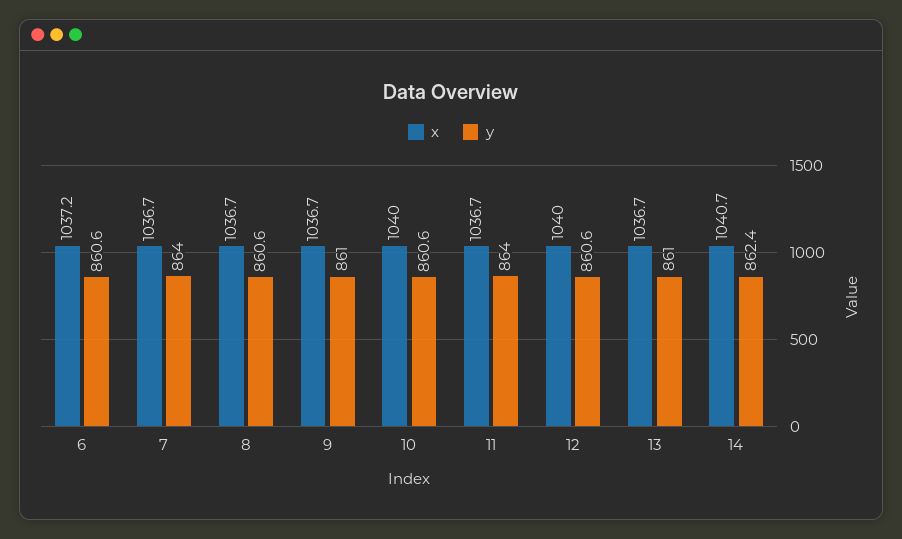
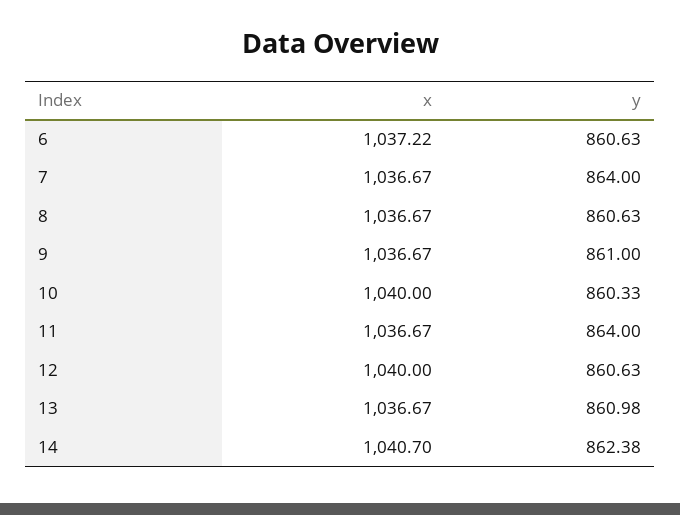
  {
    "x": {
      "6": 1037.22,
      "7": 1036.67,
      "8": 1036.67,
      "9": 1036.67,
      "10": 1040,
      "11": 1036.67,
      "12": 1040,
      "13": 1036.67,
      "14": 1040.7
    },
    "y": {
      "6": 860.63,
      "7": 864,
      "8": 860.63,
      "9": 861,
-     "10": 860.6,
+     "10": 860.33,
      "11": 864,
      "12": 860.63,
      "13": 860.98,
      "14": 862.38
    }
  }

